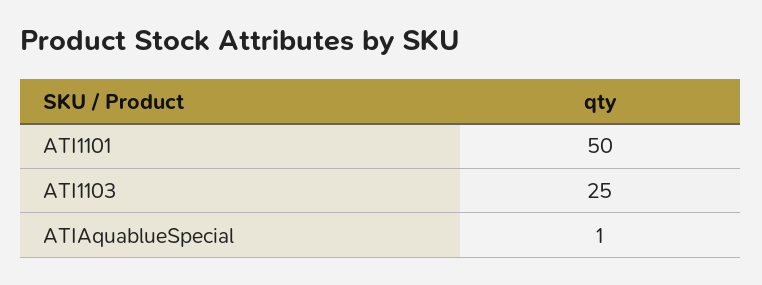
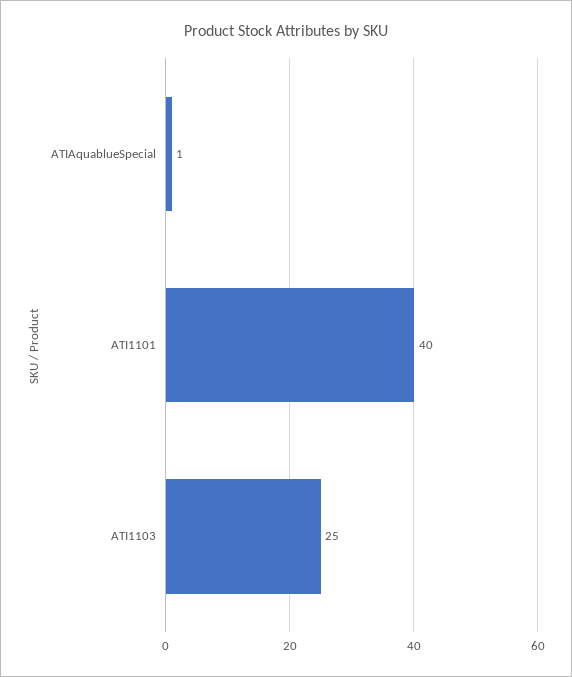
  {
-   "ATI1101": 50,
+   "ATI1101": 40,
    "ATI1103": 25,
    "ATIAquablueSpecial": 1
  }

